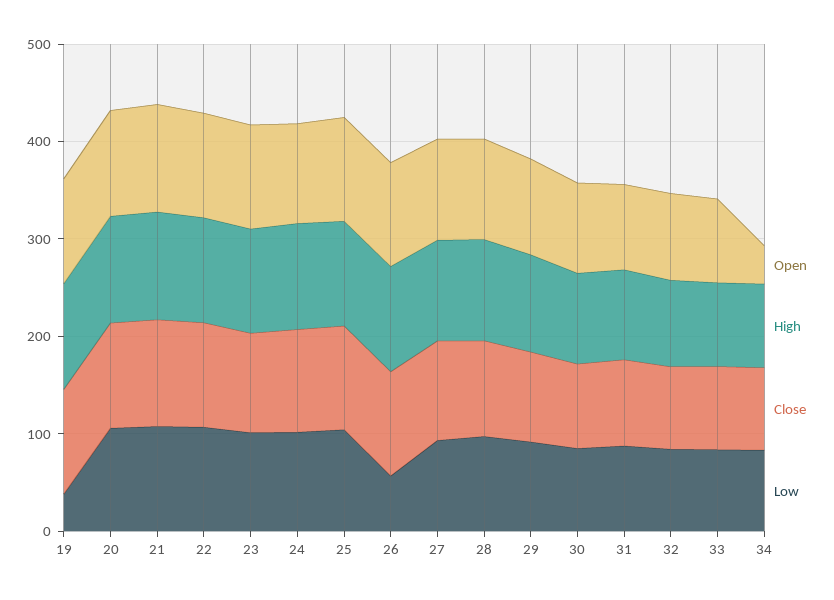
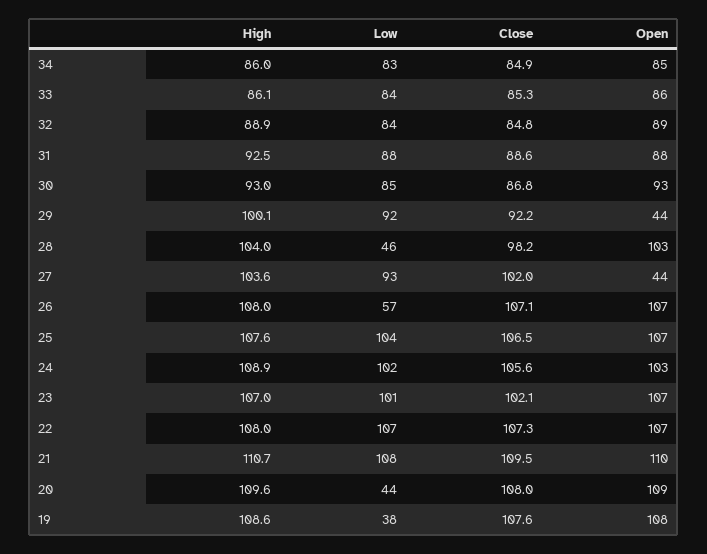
  {
    "Open": {
      "19": 108,
      "20": 109,
      "21": 110,
      "22": 107,
      "23": 107,
      "24": 103,
      "25": 107,
      "26": 107,
-     "27": 100,
+     "27": 44,
      "28": 103,
-     "29": 100,
+     "29": 44,
      "30": 93,
      "31": 88,
      "32": 89,
      "33": 86,
-     "34": 40
+     "34": 85
    },
    "High": {
      "19": 108.6,
      "20": 109.6,
      "21": 110.7,
      "22": 108,
      "23": 107,
      "24": 108.9,
      "25": 107.6,
      "26": 108,
      "27": 103.6,
      "28": 104,
      "29": 100.1,
      "30": 93,
      "31": 92.5,
      "32": 88.9,
      "33": 86.1,
      "34": 86
    },
    "Close": {
      "19": 107.6,
      "20": 108,
      "21": 109.5,
      "22": 107.3,
      "23": 102.1,
      "24": 105.6,
      "25": 106.5,
      "26": 107.1,
      "27": 102,
      "28": 98.2,
      "29": 92.2,
      "30": 86.8,
      "31": 88.6,
      "32": 84.8,
      "33": 85.3,
      "34": 84.9
    },
    "Low": {
      "19": 38,
-     "20": 100,
+     "20": 44,
      "21": 108,
      "22": 107,
      "23": 101,
      "24": 102,
      "25": 104,
      "26": 57,
      "27": 93,
-     "28": 100,
+     "28": 46,
      "29": 92,
      "30": 85,
      "31": 88,
      "32": 84,
      "33": 84,
      "34": 83
    }
  }

